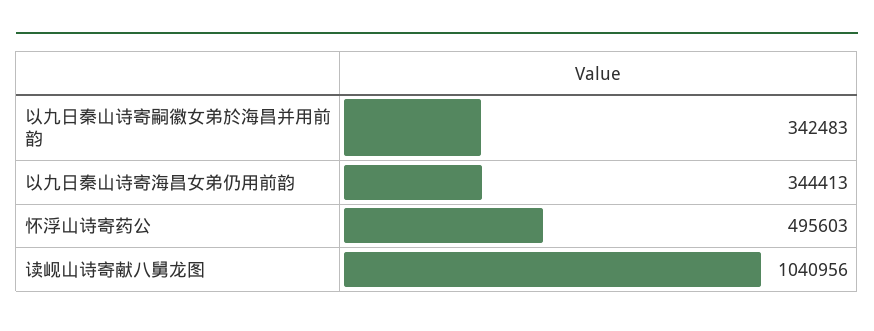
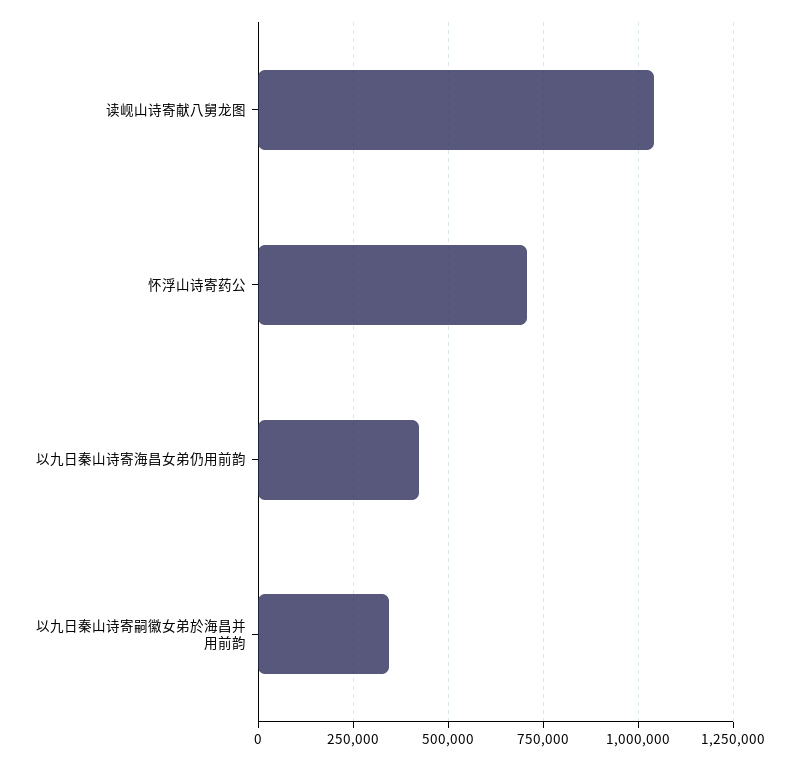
  {
    "以九日秦山诗寄嗣徽女弟於海昌并用前韵": 342483,
-   "以九日秦山诗寄海昌女弟仍用前韵": 344413,
+   "以九日秦山诗寄海昌女弟仍用前韵": 425000,
-   "怀浮山诗寄药公": 495603,
+   "怀浮山诗寄药公": 700000,
    "读岘山诗寄献八舅龙图": 1040956
  }

